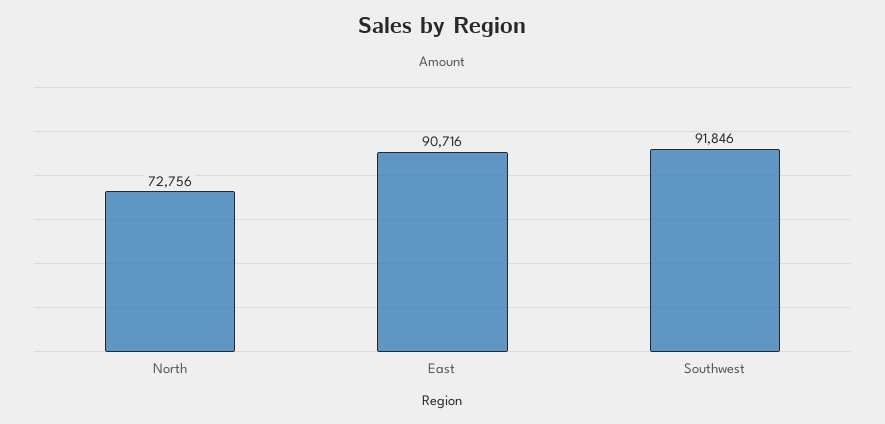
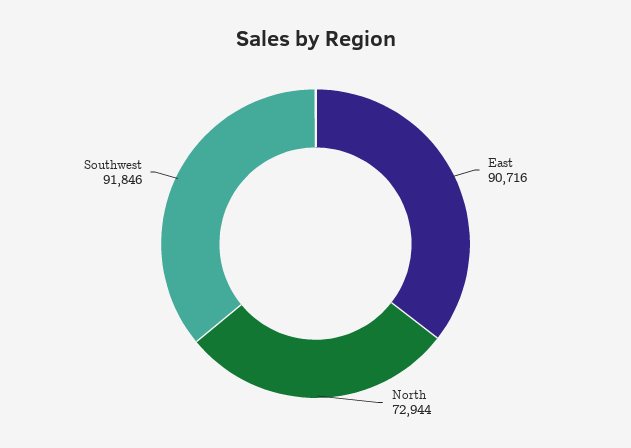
  {
-   "North": 72756,
+   "North": 72944,
    "East": 90716,
    "Southwest": 91846
  }

